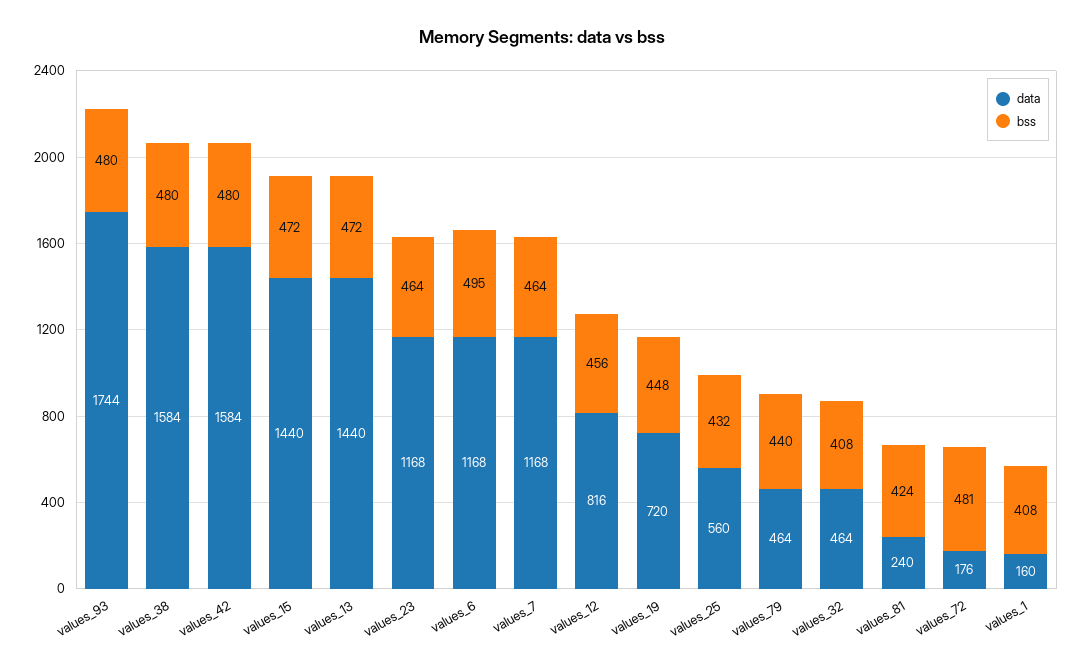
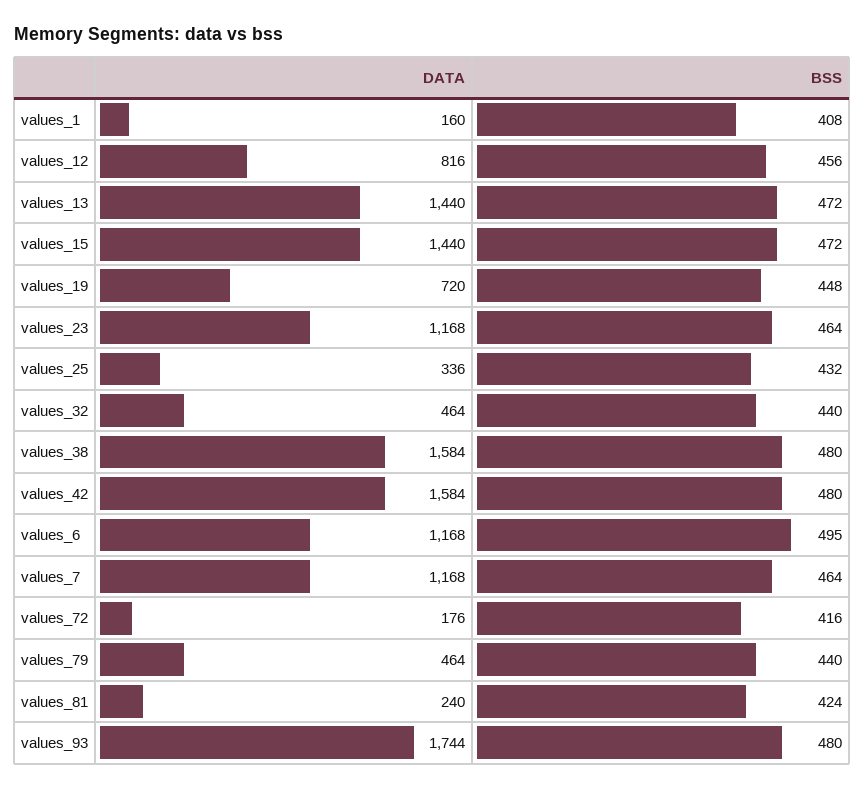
  {
    "data": {
      "values_93": 1744,
      "values_38": 1584,
      "values_42": 1584,
      "values_15": 1440,
      "values_13": 1440,
      "values_23": 1168,
      "values_6": 1168,
      "values_7": 1168,
      "values_12": 816,
      "values_19": 720,
-     "values_25": 560,
+     "values_25": 336,
      "values_79": 464,
      "values_32": 464,
      "values_81": 240,
      "values_72": 176,
      "values_1": 160
    },
    "bss": {
      "values_93": 480,
      "values_38": 480,
      "values_42": 480,
      "values_15": 472,
      "values_13": 472,
      "values_23": 464,
      "values_6": 495,
      "values_7": 464,
      "values_12": 456,
      "values_19": 448,
      "values_25": 432,
      "values_79": 440,
-     "values_32": 408,
+     "values_32": 440,
      "values_81": 424,
-     "values_72": 481,
+     "values_72": 416,
      "values_1": 408
    }
  }

